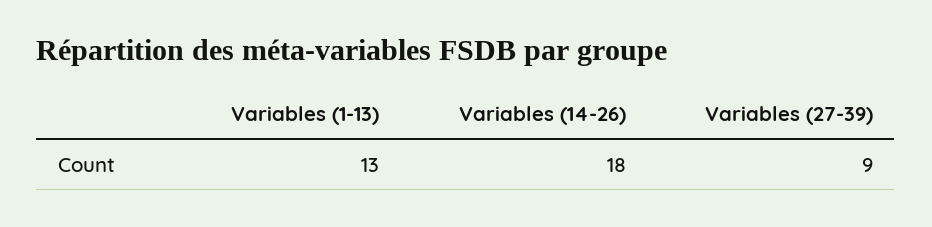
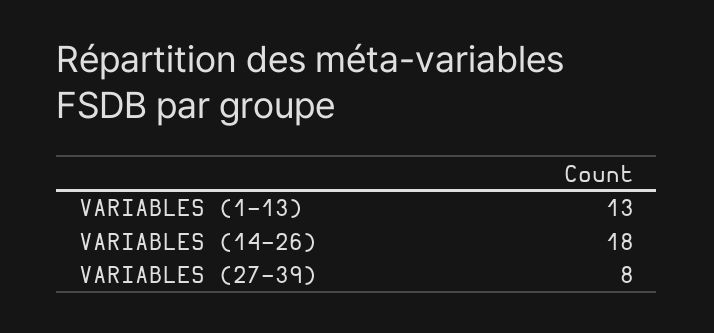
  {
    "Variables (1-13)": 13,
    "Variables (14-26)": 18,
-   "Variables (27-39)": 9
+   "Variables (27-39)": 8
  }

